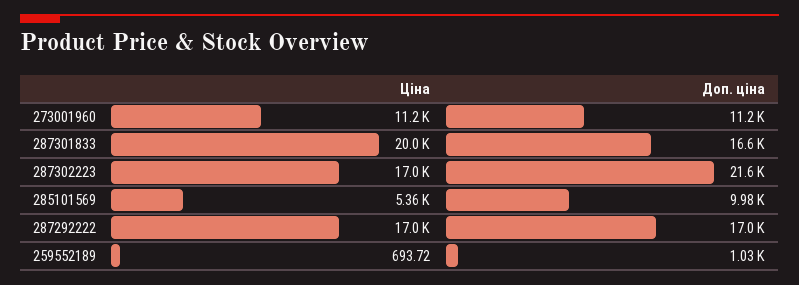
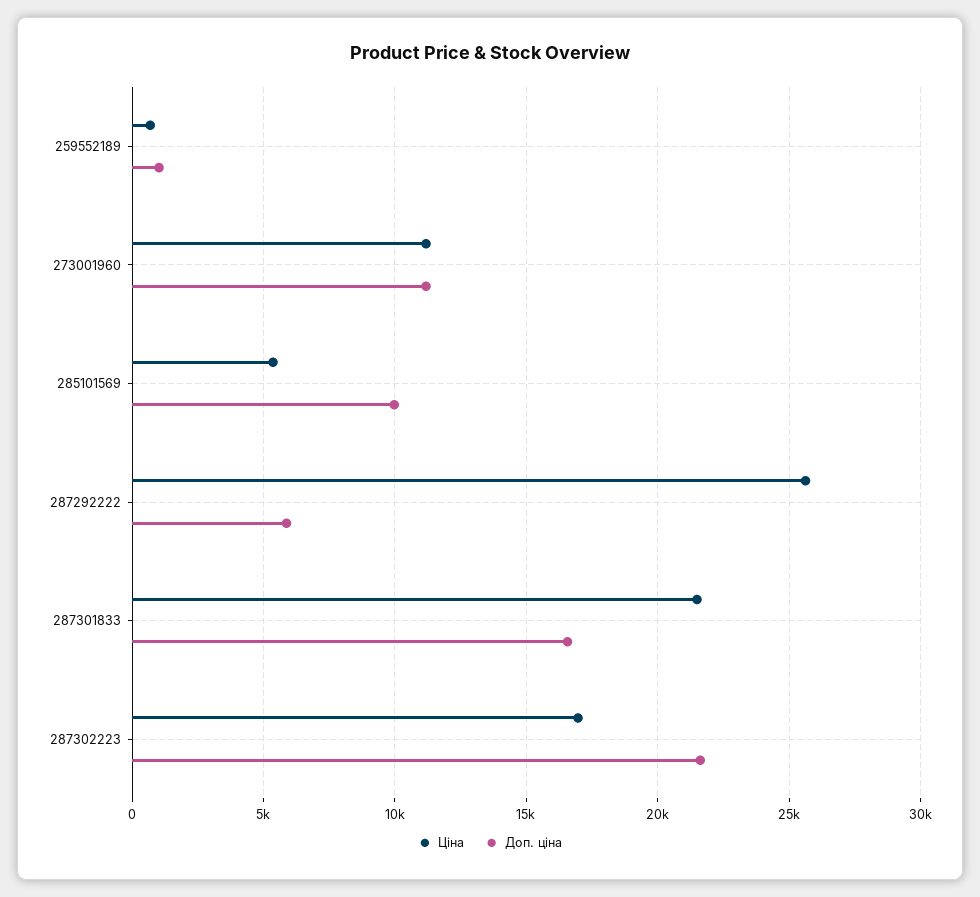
  {
    "Ціна": {
      "273001960": 11200,
-     "287301833": 20000,
+     "287301833": 21500,
      "287302223": 17000,
      "285101569": 5360,
-     "287292222": 17000,
+     "287292222": 25500,
      "259552189": 693.72
    },
    "Доп. ціна": {
      "273001960": 11200,
      "287301833": 16600,
      "287302223": 21600,
      "285101569": 9980,
-     "287292222": 17000,
+     "287292222": 6000,
      "259552189": 1030
    }
  }

